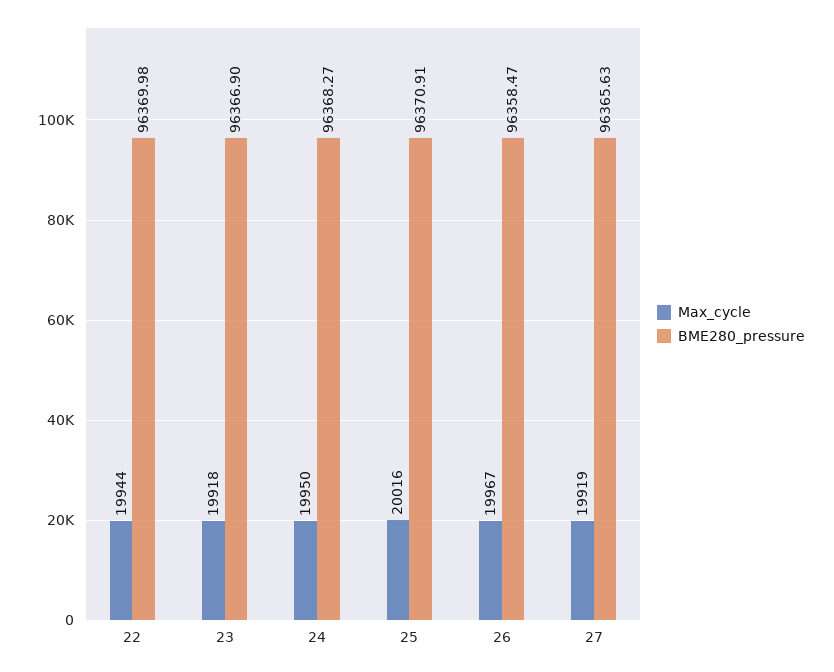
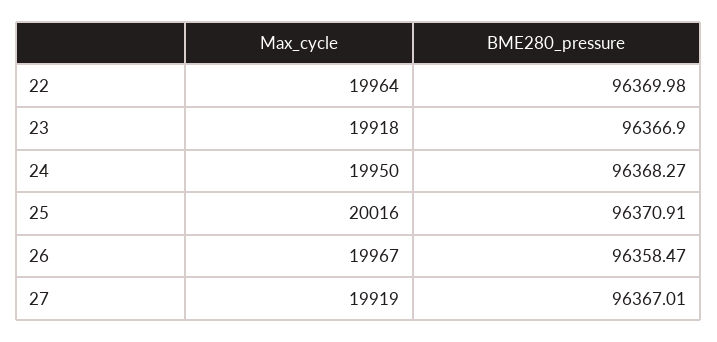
  {
    "Max_cycle": {
-     "22": 19944,
+     "22": 19964,
      "23": 19918,
      "24": 19950,
      "25": 20016,
      "26": 19967,
      "27": 19919
    },
    "BME280_pressure": {
      "22": 96369.98,
      "23": 96366.9,
      "24": 96368.27,
      "25": 96370.91,
      "26": 96358.47,
-     "27": 96365.63
+     "27": 96367.01
    }
  }

